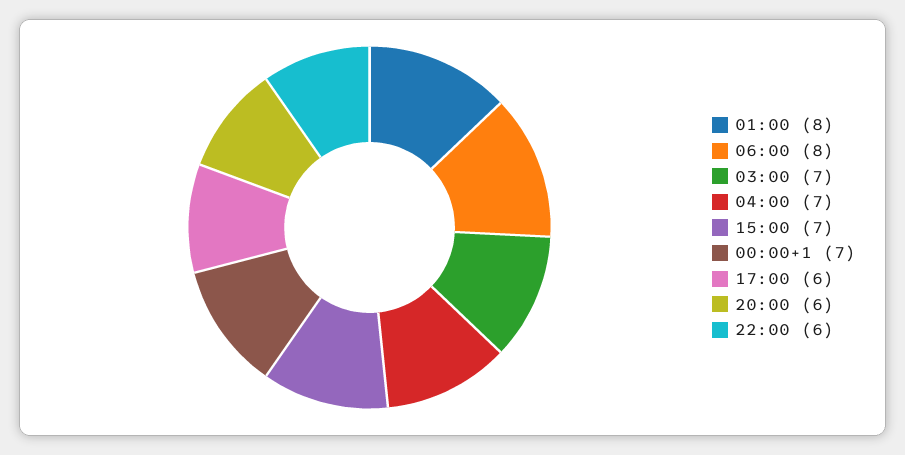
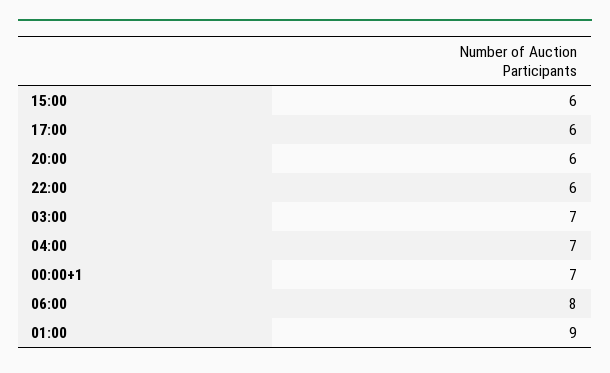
  {
-   "01:00": 8,
+   "01:00": 9,
    "06:00": 8,
    "03:00": 7,
    "04:00": 7,
-   "15:00": 7,
+   "15:00": 6,
    "00:00+1": 7,
    "17:00": 6,
    "20:00": 6,
    "22:00": 6
  }

